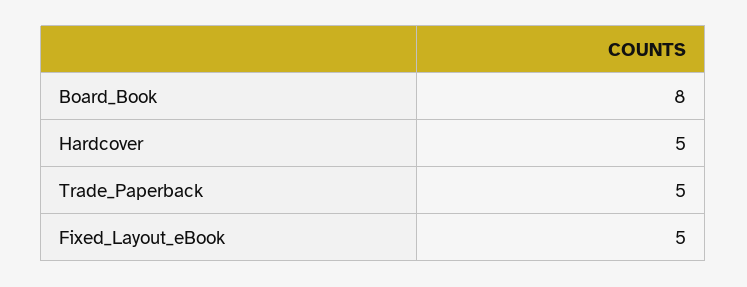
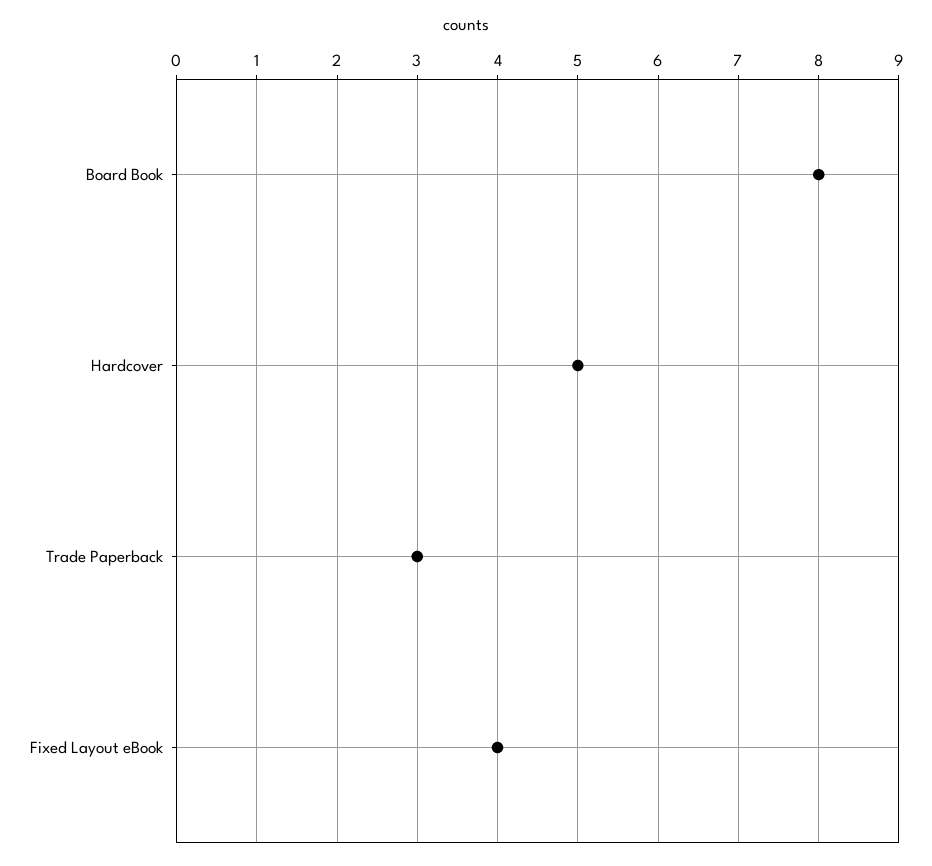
  {
    "Board_Book": 8,
    "Hardcover": 5,
-   "Trade_Paperback": 5,
+   "Trade_Paperback": 3,
-   "Fixed_Layout_eBook": 5
+   "Fixed_Layout_eBook": 4
  }

